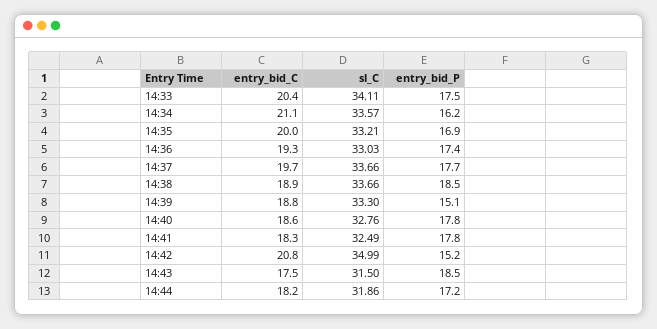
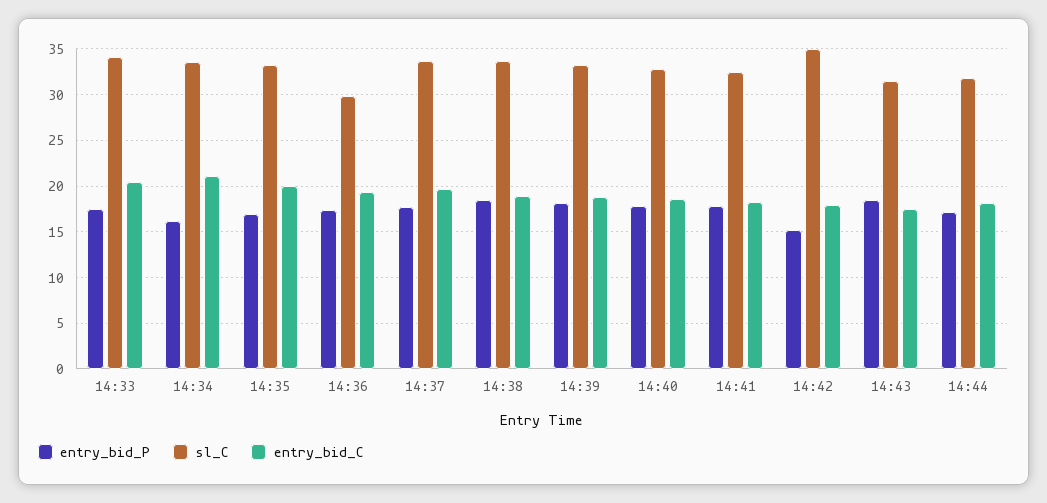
  {
    "entry_bid_C": {
      "14:33": 20.4,
      "14:34": 21.1,
      "14:35": 20,
      "14:36": 19.3,
      "14:37": 19.7,
      "14:38": 18.9,
      "14:39": 18.8,
      "14:40": 18.6,
      "14:41": 18.3,
-     "14:42": 20.8,
+     "14:42": 18,
      "14:43": 17.5,
      "14:44": 18.2
    },
    "sl_C": {
      "14:33": 34.11,
      "14:34": 33.57,
      "14:35": 33.21,
-     "14:36": 33.03,
+     "14:36": 30,
      "14:37": 33.66,
      "14:38": 33.66,
      "14:39": 33.3,
      "14:40": 32.76,
      "14:41": 32.49,
      "14:42": 34.99,
      "14:43": 31.5,
      "14:44": 31.86
    },
    "entry_bid_P": {
      "14:33": 17.5,
      "14:34": 16.2,
      "14:35": 16.9,
      "14:36": 17.4,
      "14:37": 17.7,
      "14:38": 18.5,
-     "14:39": 15.1,
+     "14:39": 18,
      "14:40": 17.8,
      "14:41": 17.8,
      "14:42": 15.2,
      "14:43": 18.5,
      "14:44": 17.2
    }
  }

